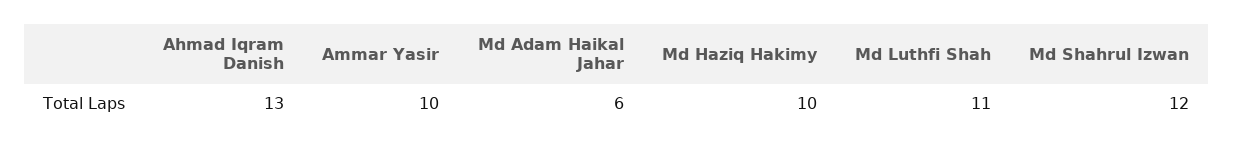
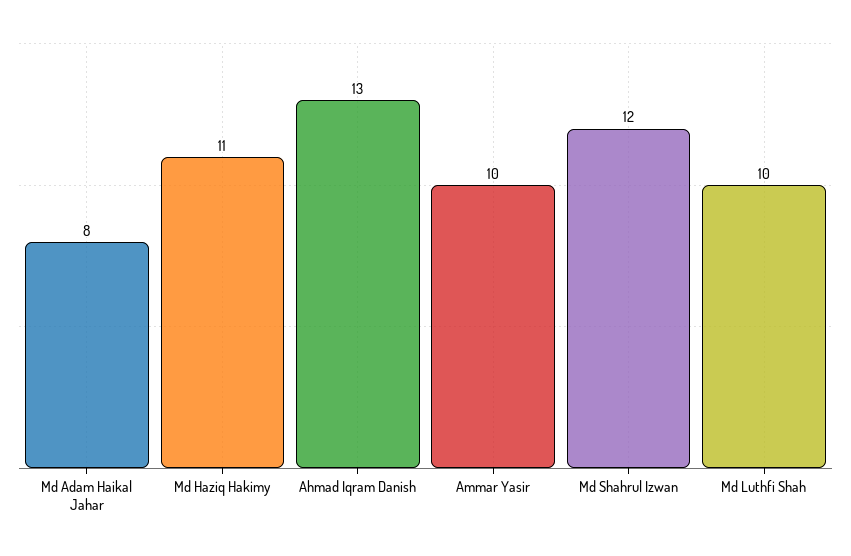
  {
    "Ahmad Iqram Danish": 13,
    "Ammar Yasir": 10,
-   "Md Adam Haikal Jahar": 6,
+   "Md Adam Haikal Jahar": 8,
-   "Md Haziq Hakimy": 10,
+   "Md Haziq Hakimy": 11,
-   "Md Luthfi Shah": 11,
+   "Md Luthfi Shah": 10,
    "Md Shahrul Izwan": 12
  }

